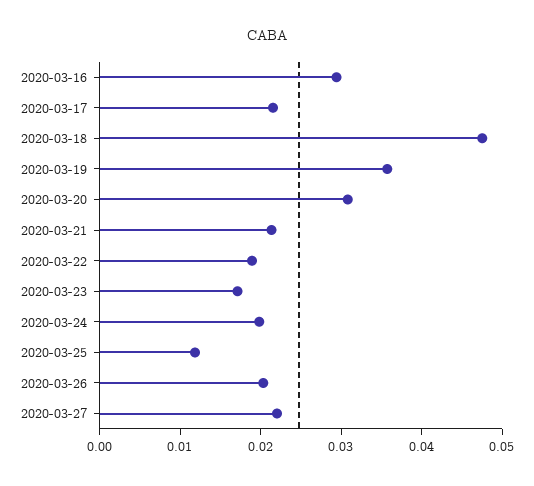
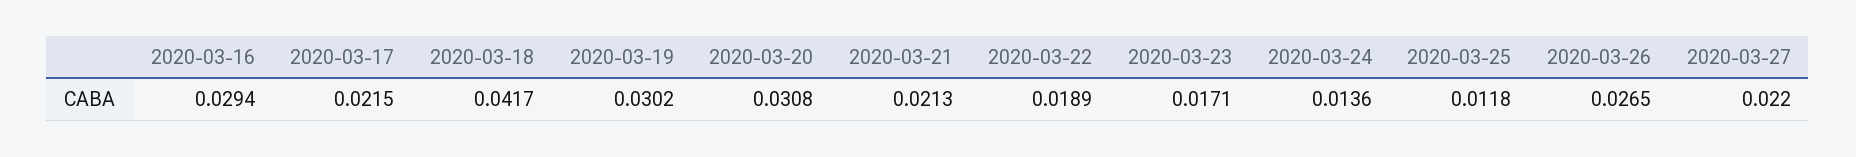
  {
    "2020-03-16": 0.0294,
    "2020-03-17": 0.0215,
-   "2020-03-18": 0.048,
+   "2020-03-18": 0.0417,
-   "2020-03-19": 0.036,
+   "2020-03-19": 0.0302,
    "2020-03-20": 0.0308,
    "2020-03-21": 0.0213,
    "2020-03-22": 0.0189,
    "2020-03-23": 0.0171,
-   "2020-03-24": 0.02,
+   "2020-03-24": 0.0136,
    "2020-03-25": 0.0118,
-   "2020-03-26": 0.02,
+   "2020-03-26": 0.0265,
    "2020-03-27": 0.022
  }

